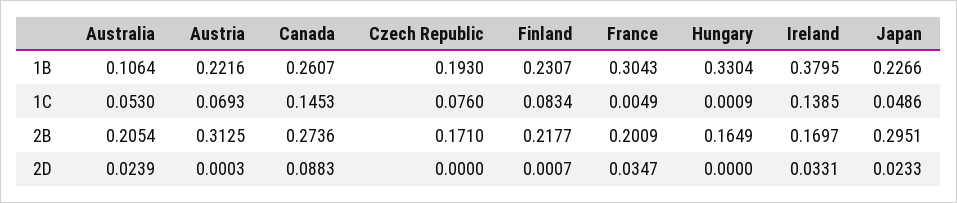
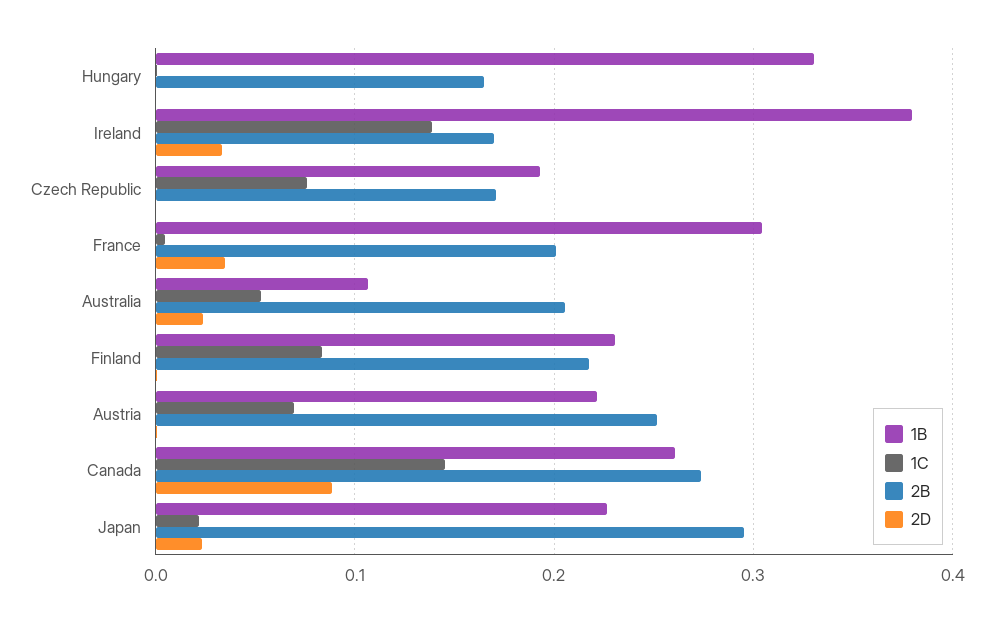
  {
    "1B": {
      "Australia": 0.1064,
      "Austria": 0.2216,
      "Canada": 0.2607,
      "Czech Republic": 0.193,
      "Finland": 0.2307,
      "France": 0.3043,
      "Hungary": 0.3304,
      "Ireland": 0.3795,
      "Japan": 0.2266
    },
    "1C": {
      "Australia": 0.053,
      "Austria": 0.0693,
      "Canada": 0.1453,
      "Czech Republic": 0.076,
      "Finland": 0.0834,
      "France": 0.0049,
      "Hungary": 0.0009,
      "Ireland": 0.1385,
-     "Japan": 0.0486
+     "Japan": 0.02
    },
    "2B": {
      "Australia": 0.2054,
-     "Austria": 0.3125,
+     "Austria": 0.25,
      "Canada": 0.2736,
      "Czech Republic": 0.171,
      "Finland": 0.2177,
      "France": 0.2009,
      "Hungary": 0.1649,
      "Ireland": 0.1697,
      "Japan": 0.2951
    },
    "2D": {
      "Australia": 0.0239,
      "Austria": 0.0003,
      "Canada": 0.0883,
      "Czech Republic": 0,
      "Finland": 0.0007,
      "France": 0.0347,
      "Hungary": 0,
      "Ireland": 0.0331,
      "Japan": 0.0233
    }
  }

